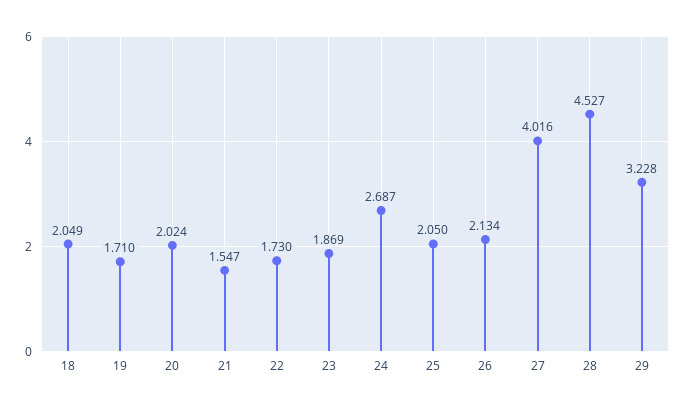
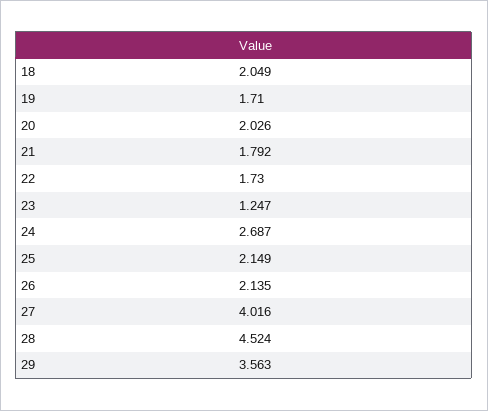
  {
    "18": 2.049,
    "19": 1.71,
-   "20": 2.024,
+   "20": 2.026,
-   "21": 1.547,
+   "21": 1.792,
    "22": 1.73,
-   "23": 1.869,
+   "23": 1.247,
    "24": 2.687,
-   "25": 2.05,
+   "25": 2.149,
-   "26": 2.134,
+   "26": 2.135,
    "27": 4.016,
-   "28": 4.527,
+   "28": 4.524,
-   "29": 3.228
+   "29": 3.563
  }

